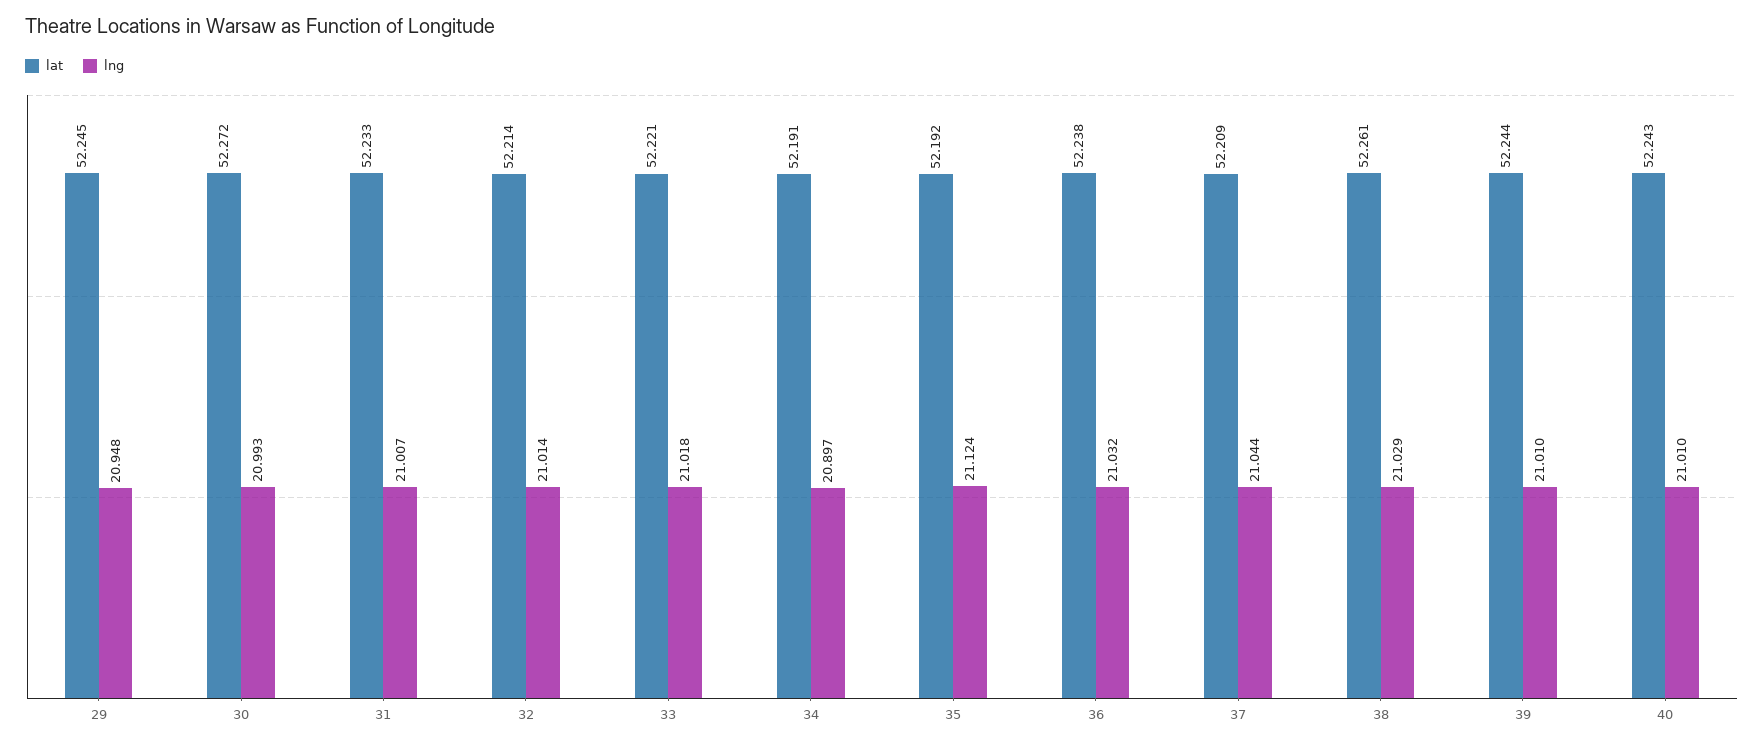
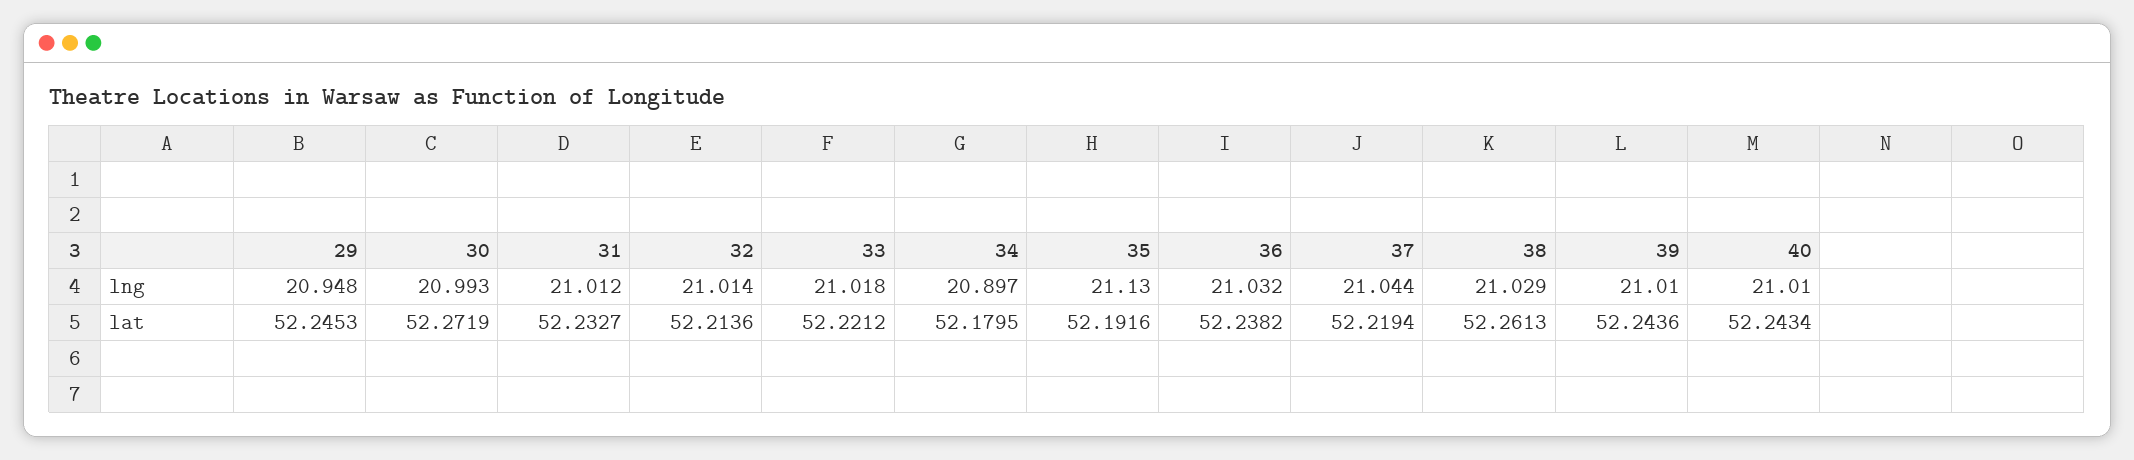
  {
    "lat": {
      "29": 52.2453,
      "30": 52.2719,
      "31": 52.2327,
      "32": 52.2136,
      "33": 52.2212,
-     "34": 52.191,
+     "34": 52.1795,
      "35": 52.1916,
      "36": 52.2382,
-     "37": 52.209,
+     "37": 52.2194,
      "38": 52.2613,
      "39": 52.2436,
      "40": 52.2434
    },
    "lng": {
      "29": 20.948,
      "30": 20.993,
-     "31": 21.007,
+     "31": 21.012,
      "32": 21.014,
      "33": 21.018,
      "34": 20.897,
-     "35": 21.124,
+     "35": 21.13,
      "36": 21.032,
      "37": 21.044,
      "38": 21.029,
      "39": 21.01,
      "40": 21.01
    }
  }

